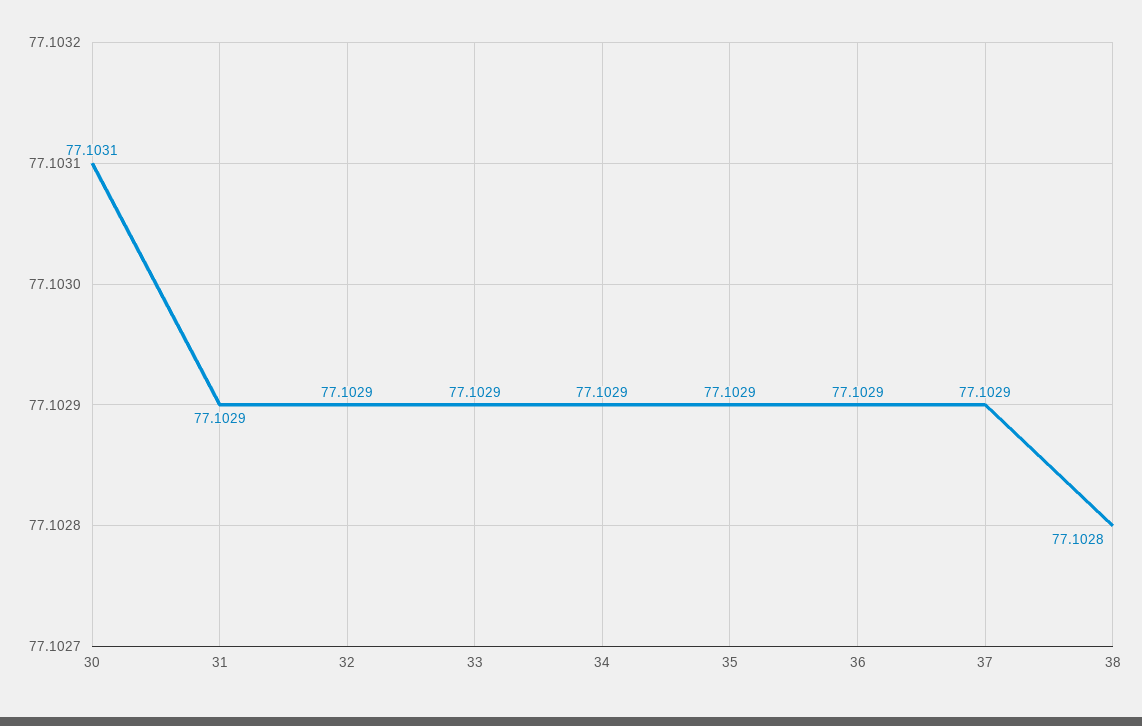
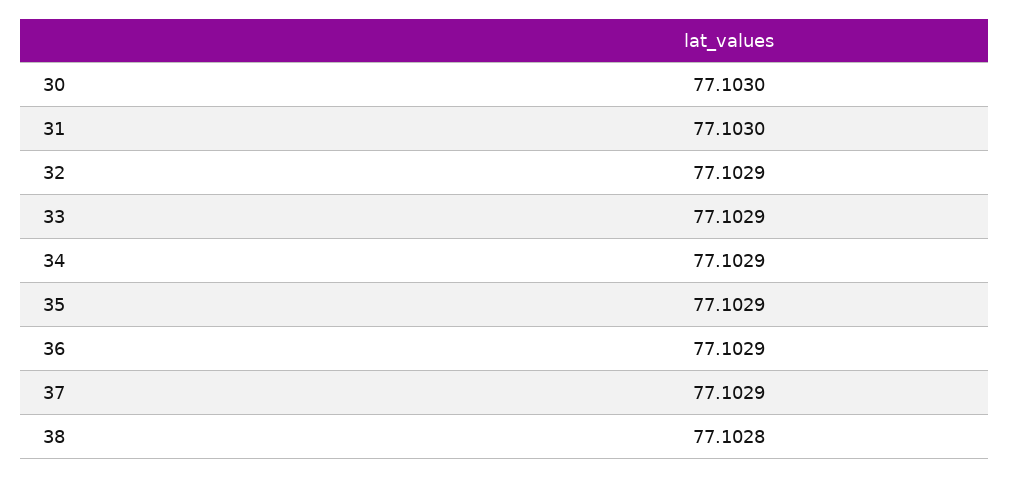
  {
-   "30": 77.1031,
+   "30": 77.103,
-   "31": 77.1029,
+   "31": 77.103,
    "32": 77.1029,
    "33": 77.1029,
    "34": 77.1029,
    "35": 77.1029,
    "36": 77.1029,
    "37": 77.1029,
    "38": 77.1028
  }

